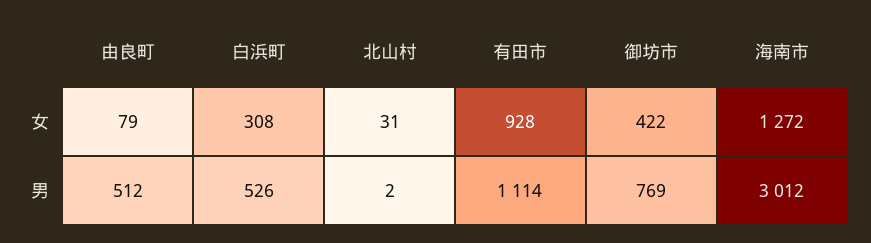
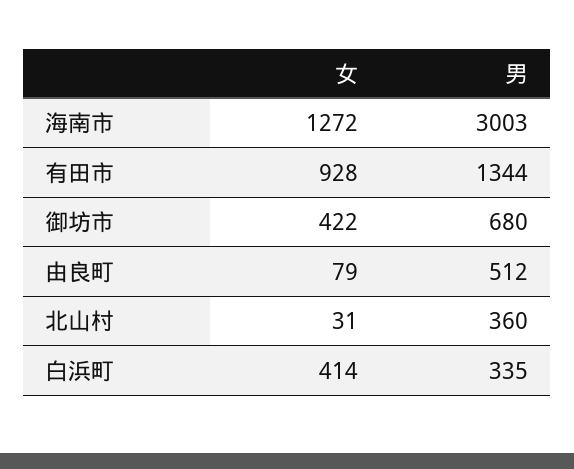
  {
    "由良町": {
      "女": 79,
      "男": 512
    },
    "白浜町": {
-     "女": 308,
+     "女": 414,
-     "男": 526
+     "男": 335
    },
    "北山村": {
      "女": 31,
-     "男": 2
+     "男": 360
    },
    "有田市": {
      "女": 928,
-     "男": 1114
+     "男": 1344
    },
    "御坊市": {
      "女": 422,
-     "男": 769
+     "男": 680
    },
    "海南市": {
      "女": 1272,
-     "男": 3012
+     "男": 3003
    }
  }

